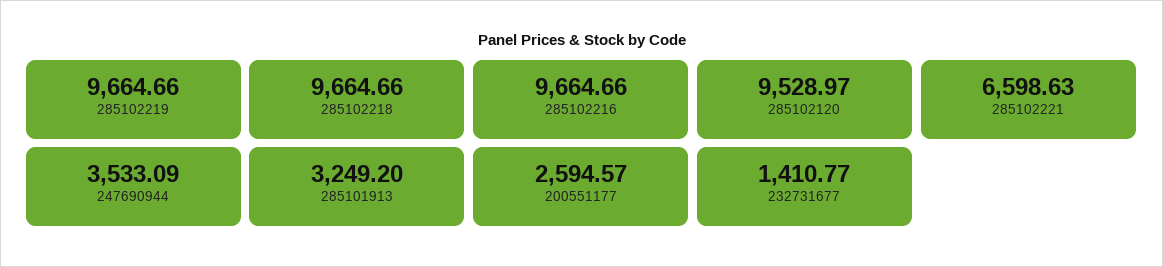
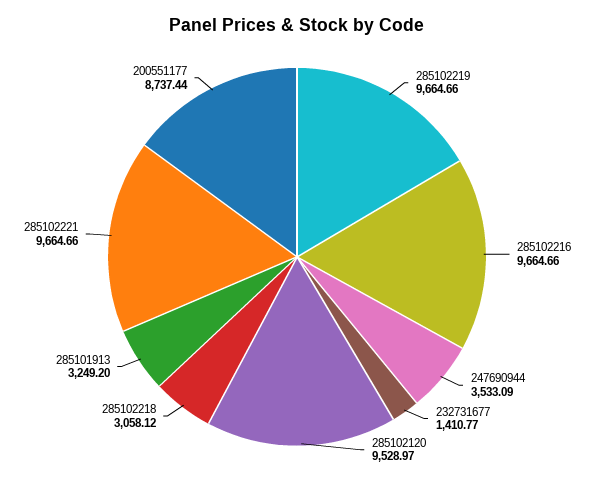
  {
    "285102219": 9664.66,
-   "285102218": 9664.66,
+   "285102218": 3058.12,
    "285102216": 9664.66,
    "285102120": 9528.97,
-   "285102221": 6598.63,
+   "285102221": 9664.66,
    "247690944": 3533.09,
    "285101913": 3249.2,
-   "200551177": 2594.57,
+   "200551177": 8737.44,
    "232731677": 1410.77
  }

